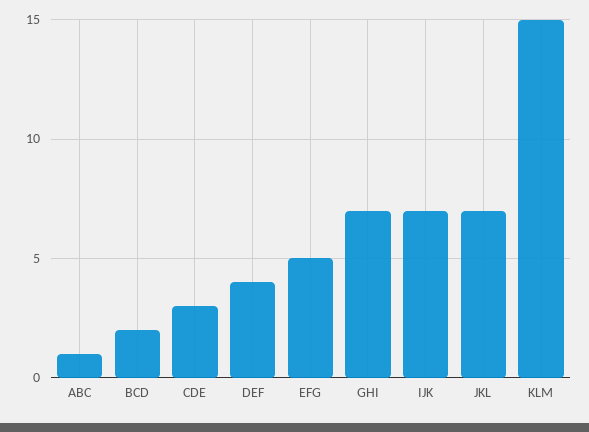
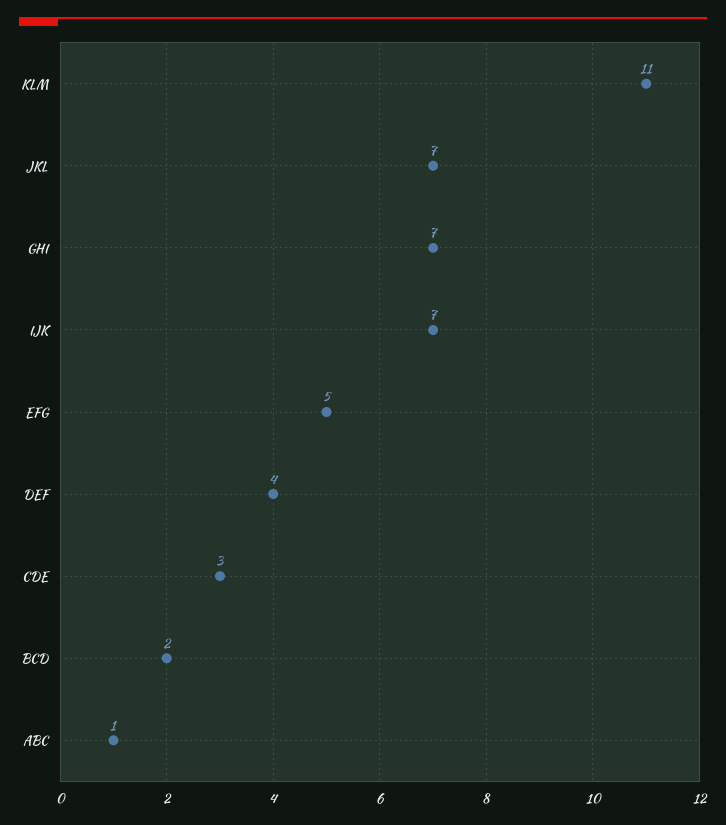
  {
    "ABC": 1,
    "BCD": 2,
    "CDE": 3,
    "DEF": 4,
    "EFG": 5,
    "GHI": 7,
    "IJK": 7,
    "JKL": 7,
-   "KLM": 15
+   "KLM": 11
  }

